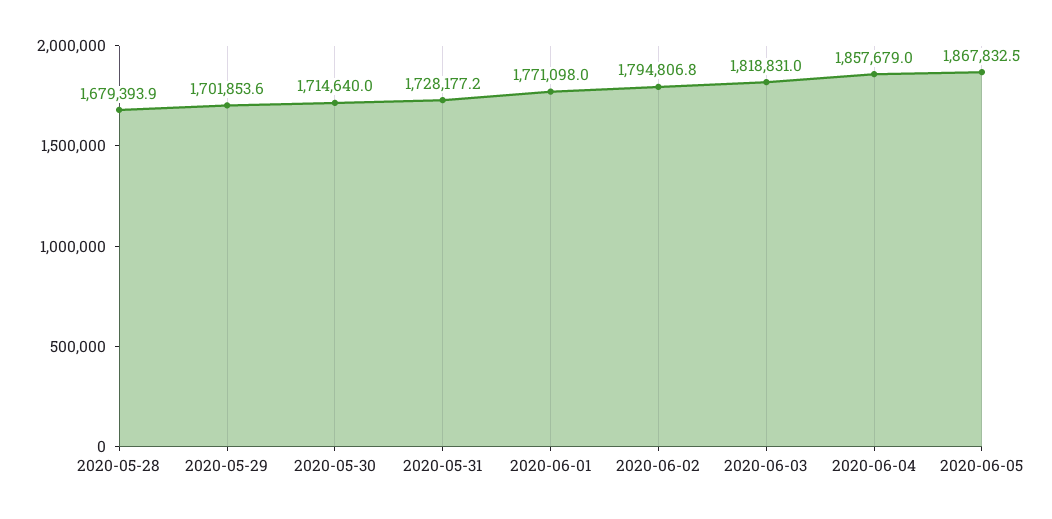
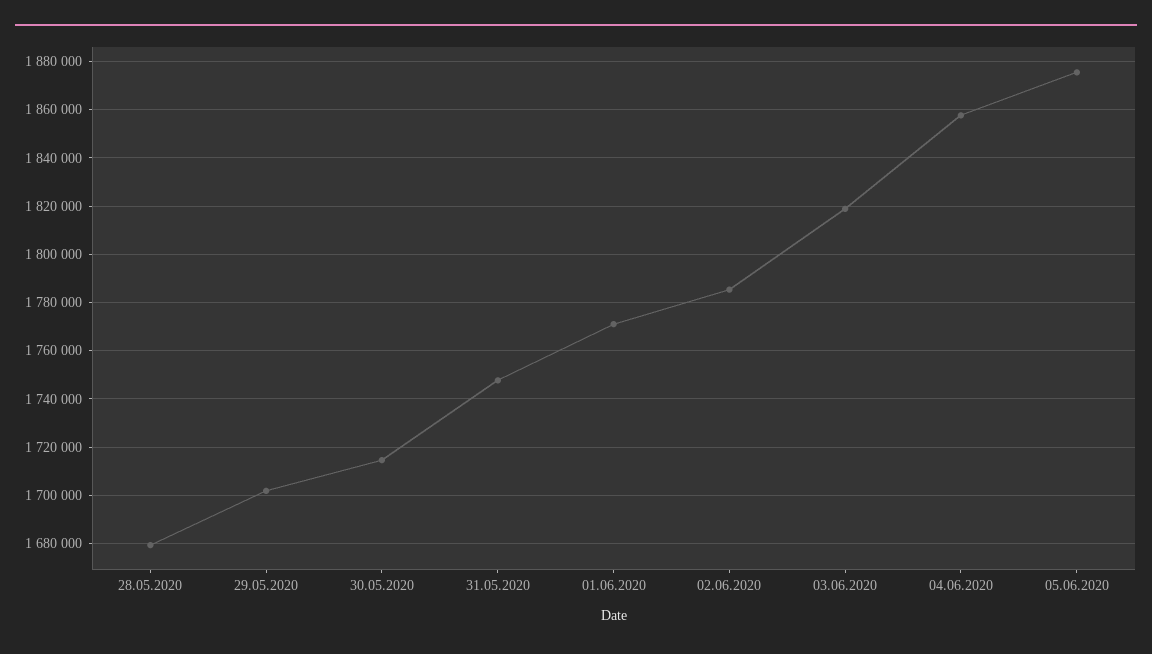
  {
    "2020-05-28": 1679393.9,
    "2020-05-29": 1701853.6,
    "2020-05-30": 1714640,
-   "2020-05-31": 1728177.2,
+   "2020-05-31": 1747500,
    "2020-06-01": 1771098,
-   "2020-06-02": 1794806.8,
+   "2020-06-02": 1785000,
    "2020-06-03": 1818831,
    "2020-06-04": 1857679,
-   "2020-06-05": 1867832.5
+   "2020-06-05": 1875000
  }

